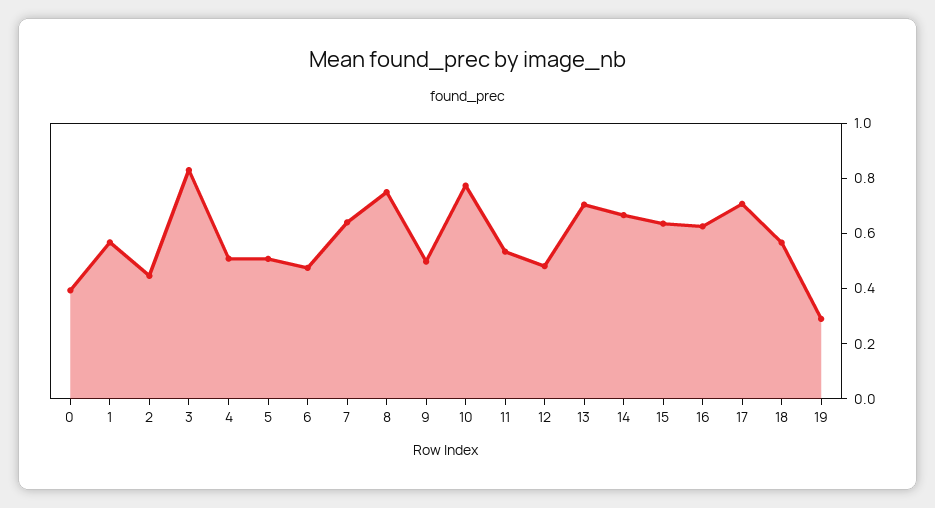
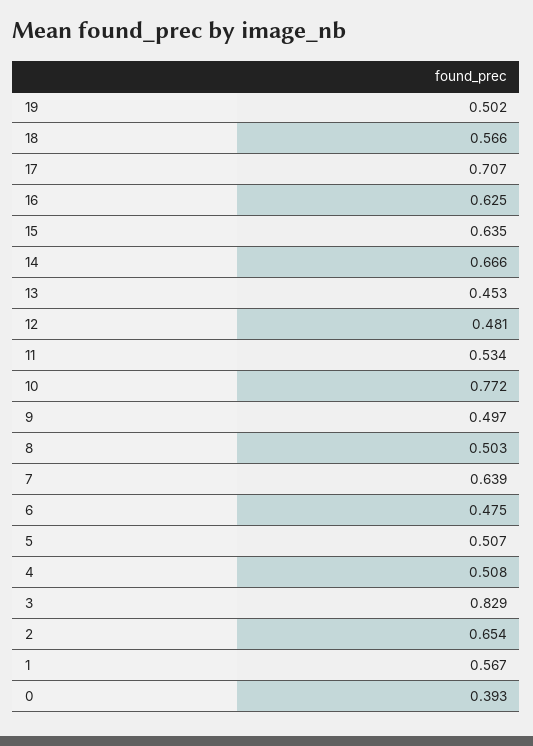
  {
    "0": 0.393,
    "1": 0.567,
-   "2": 0.45,
+   "2": 0.654,
    "3": 0.829,
    "4": 0.508,
    "5": 0.507,
    "6": 0.475,
    "7": 0.639,
-   "8": 0.75,
+   "8": 0.503,
    "9": 0.497,
    "10": 0.772,
    "11": 0.534,
    "12": 0.481,
-   "13": 0.7,
+   "13": 0.453,
    "14": 0.666,
    "15": 0.635,
    "16": 0.625,
    "17": 0.707,
    "18": 0.566,
-   "19": 0.3
+   "19": 0.502
  }

